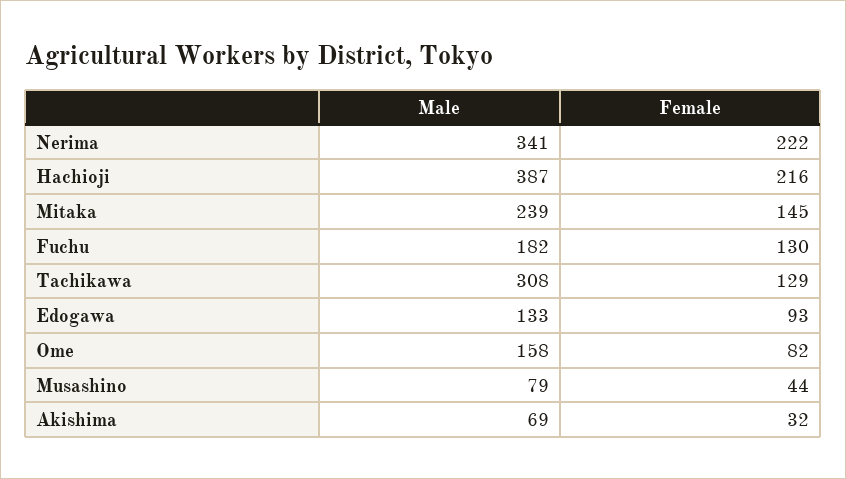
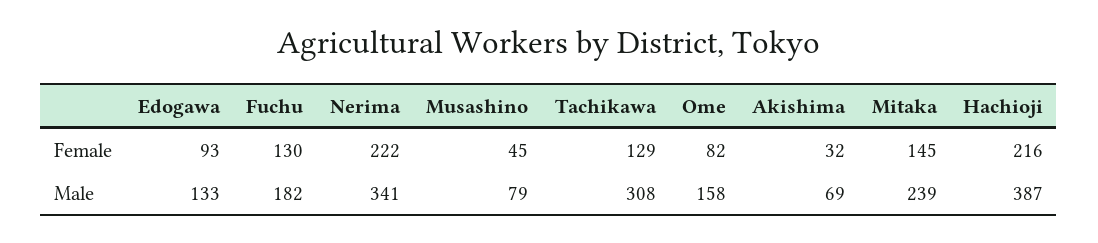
  {
    "Male": {
      "Nerima": 341,
      "Hachioji": 387,
      "Mitaka": 239,
      "Fuchu": 182,
      "Tachikawa": 308,
      "Edogawa": 133,
      "Ome": 158,
      "Musashino": 79,
      "Akishima": 69
    },
    "Female": {
      "Nerima": 222,
      "Hachioji": 216,
      "Mitaka": 145,
      "Fuchu": 130,
      "Tachikawa": 129,
      "Edogawa": 93,
      "Ome": 82,
-     "Musashino": 44,
+     "Musashino": 45,
      "Akishima": 32
    }
  }

